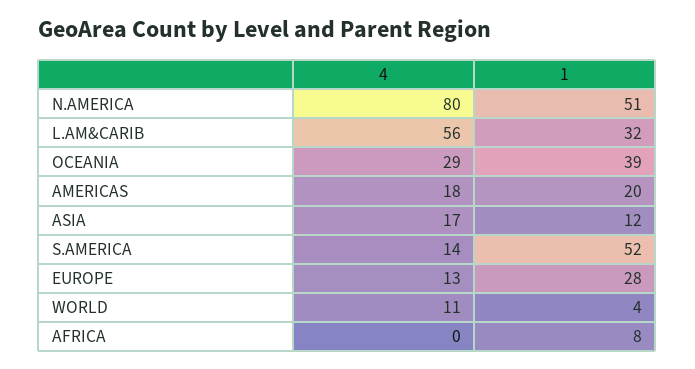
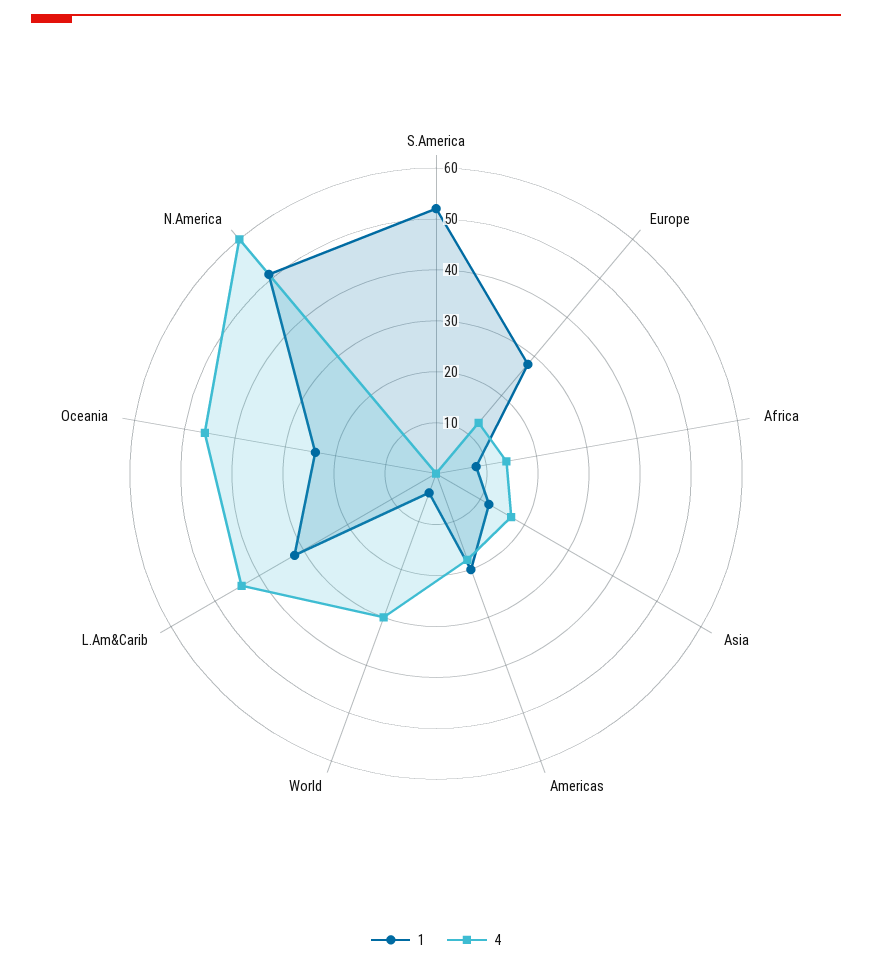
  {
    "4": {
-     "N.AMERICA": 80,
+     "N.AMERICA": 60,
-     "L.AM&CARIB": 56,
+     "L.AM&CARIB": 45,
-     "OCEANIA": 29,
+     "OCEANIA": 45,
      "AMERICAS": 18,
      "ASIA": 17,
-     "S.AMERICA": 14,
+     "S.AMERICA": 0,
      "EUROPE": 13,
-     "WORLD": 11,
+     "WORLD": 30,
-     "AFRICA": 0
+     "AFRICA": 15
    },
    "1": {
      "N.AMERICA": 51,
      "L.AM&CARIB": 32,
-     "OCEANIA": 39,
+     "OCEANIA": 25,
      "AMERICAS": 20,
      "ASIA": 12,
      "S.AMERICA": 52,
      "EUROPE": 28,
      "WORLD": 4,
      "AFRICA": 8
    }
  }

